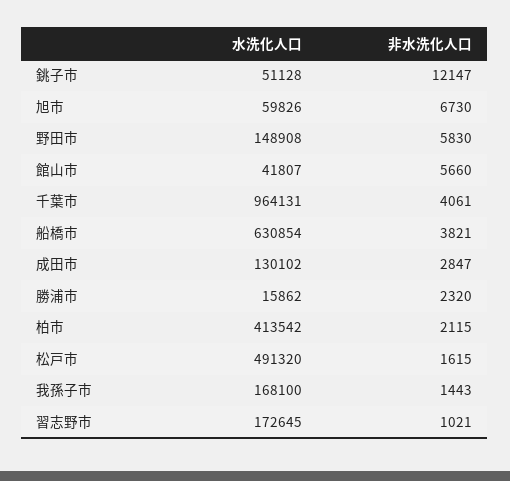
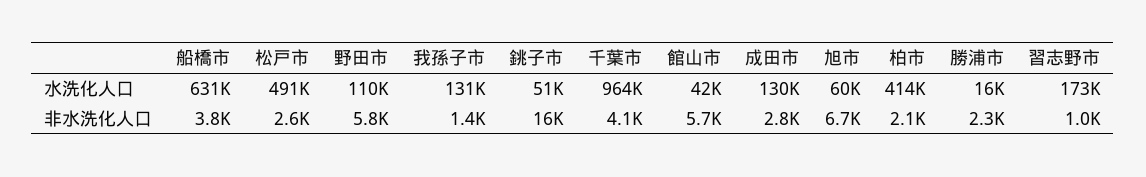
  {
    "水洗化人口": {
      "銚子市": 51128,
      "旭市": 59826,
-     "野田市": 148908,
+     "野田市": 110000,
      "館山市": 41807,
      "千葉市": 964131,
      "船橋市": 630854,
      "成田市": 130102,
      "勝浦市": 15862,
      "柏市": 413542,
      "松戸市": 491320,
-     "我孫子市": 168100,
+     "我孫子市": 131000,
      "習志野市": 172645
    },
    "非水洗化人口": {
-     "銚子市": 12147,
+     "銚子市": 16000,
      "旭市": 6730,
      "野田市": 5830,
      "館山市": 5660,
      "千葉市": 4061,
      "船橋市": 3821,
      "成田市": 2847,
      "勝浦市": 2320,
      "柏市": 2115,
-     "松戸市": 1615,
+     "松戸市": 2600,
      "我孫子市": 1443,
      "習志野市": 1021
    }
  }

